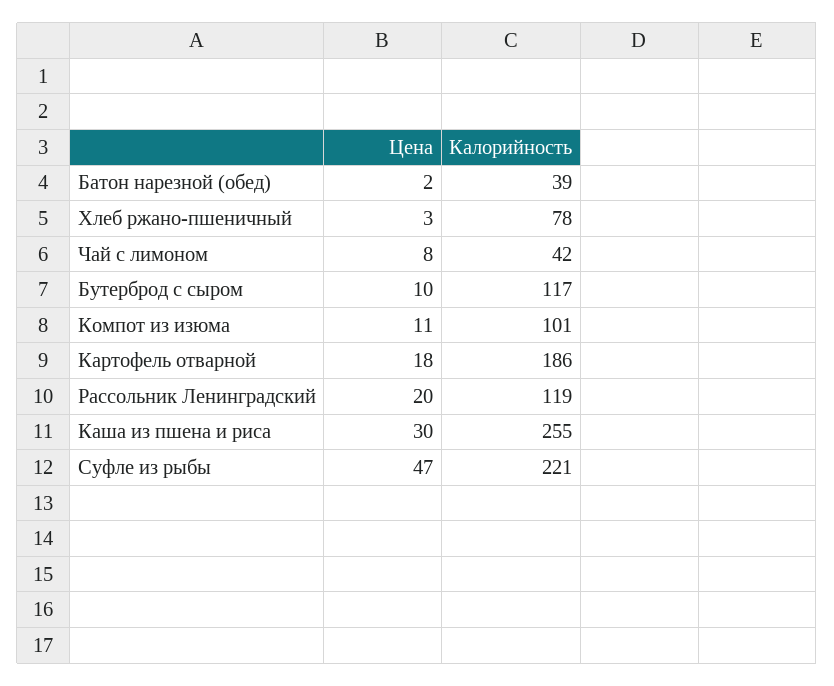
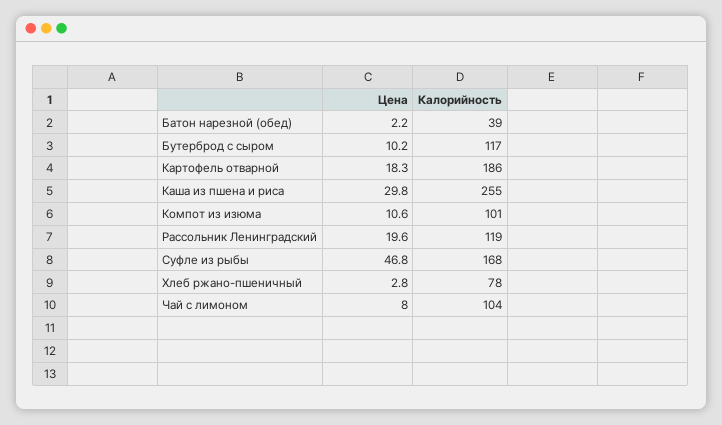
  {
    "Цена": {
      "Батон нарезной (обед)": 2.2,
      "Хлеб ржано-пшеничный": 2.8,
      "Чай с лимоном": 8,
      "Бутерброд с сыром": 10.2,
      "Компот из изюма": 10.6,
      "Картофель отварной": 18.3,
      "Рассольник Ленинградский": 19.6,
      "Каша из пшена и риса": 29.8,
      "Суфле из рыбы": 46.8
    },
    "Калорийность": {
      "Батон нарезной (обед)": 39,
      "Хлеб ржано-пшеничный": 78,
-     "Чай с лимоном": 42,
+     "Чай с лимоном": 104,
      "Бутерброд с сыром": 117,
      "Компот из изюма": 101,
      "Картофель отварной": 186,
      "Рассольник Ленинградский": 119,
      "Каша из пшена и риса": 255,
-     "Суфле из рыбы": 221
+     "Суфле из рыбы": 168
    }
  }

